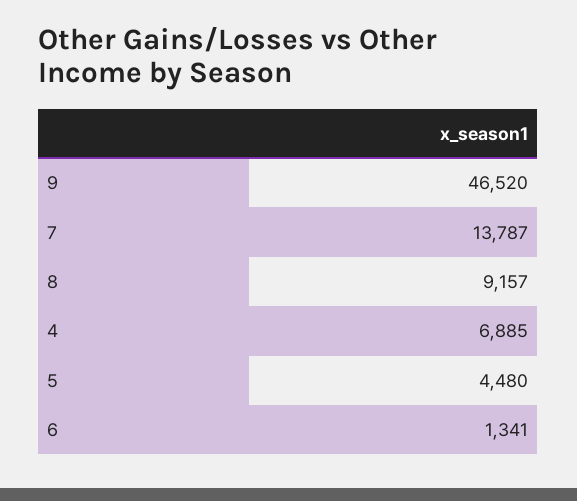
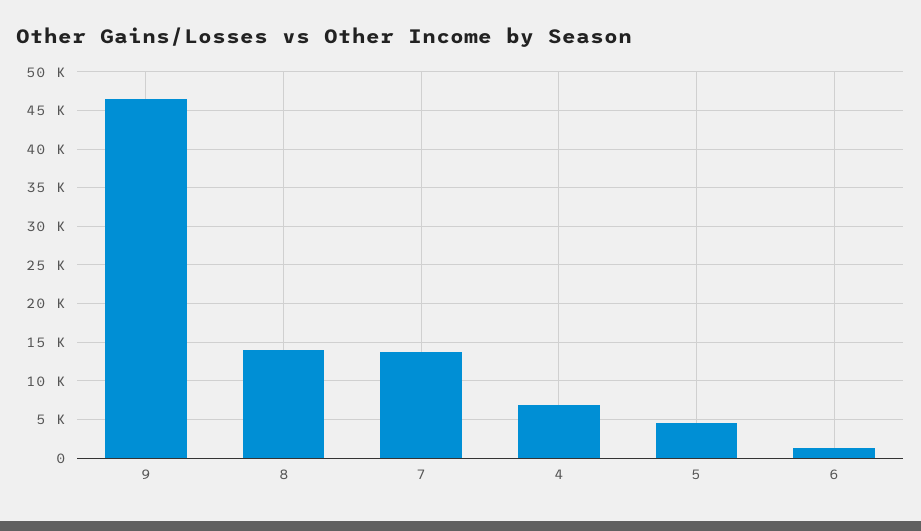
  {
    "9": 46520,
    "7": 13787,
-   "8": 9157,
+   "8": 14000,
    "4": 6885,
    "5": 4480,
    "6": 1341
  }

